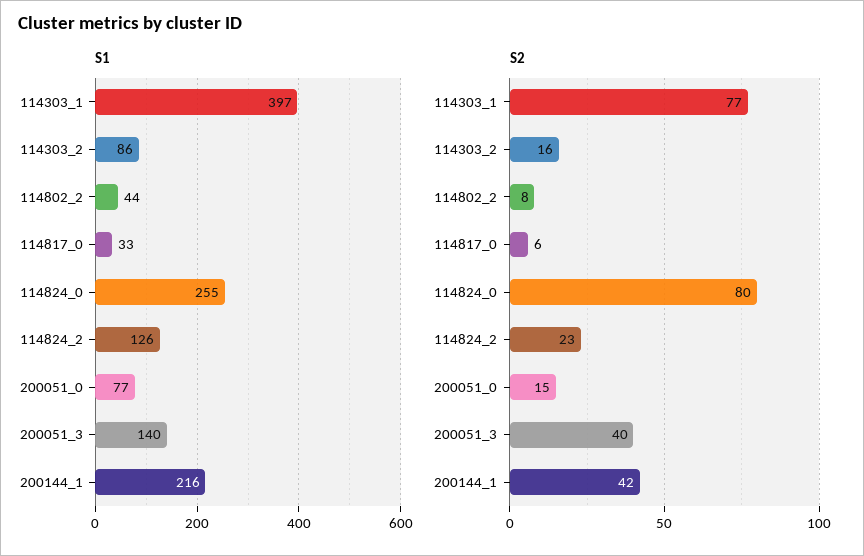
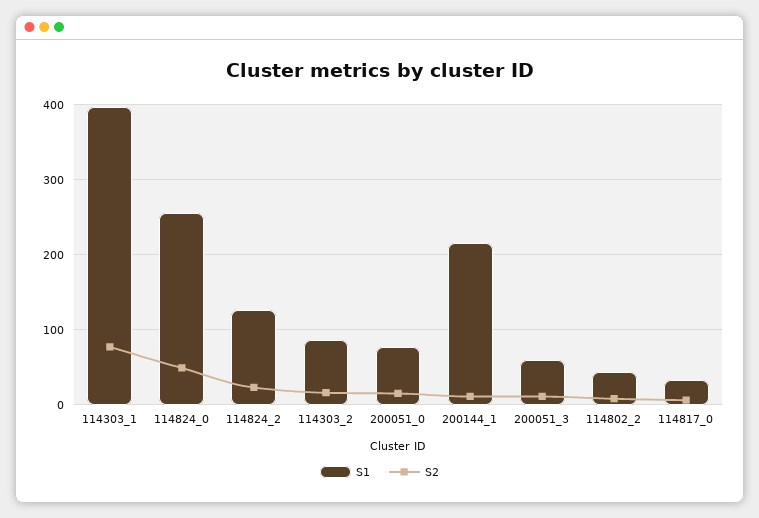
  {
    "S1": {
      "114303_1": 397,
      "114303_2": 86,
      "114802_2": 44,
      "114817_0": 33,
      "114824_0": 255,
      "114824_2": 126,
      "200051_0": 77,
-     "200051_3": 140,
+     "200051_3": 60,
      "200144_1": 216
    },
    "S2": {
      "114303_1": 77,
      "114303_2": 16,
      "114802_2": 8,
      "114817_0": 6,
-     "114824_0": 80,
+     "114824_0": 50,
      "114824_2": 23,
      "200051_0": 15,
-     "200051_3": 40,
+     "200051_3": 10,
-     "200144_1": 42
+     "200144_1": 10
    }
  }

